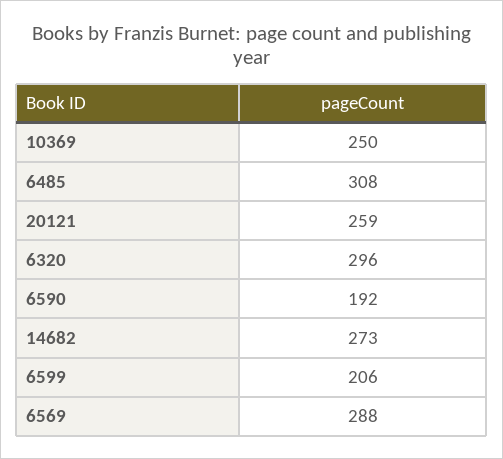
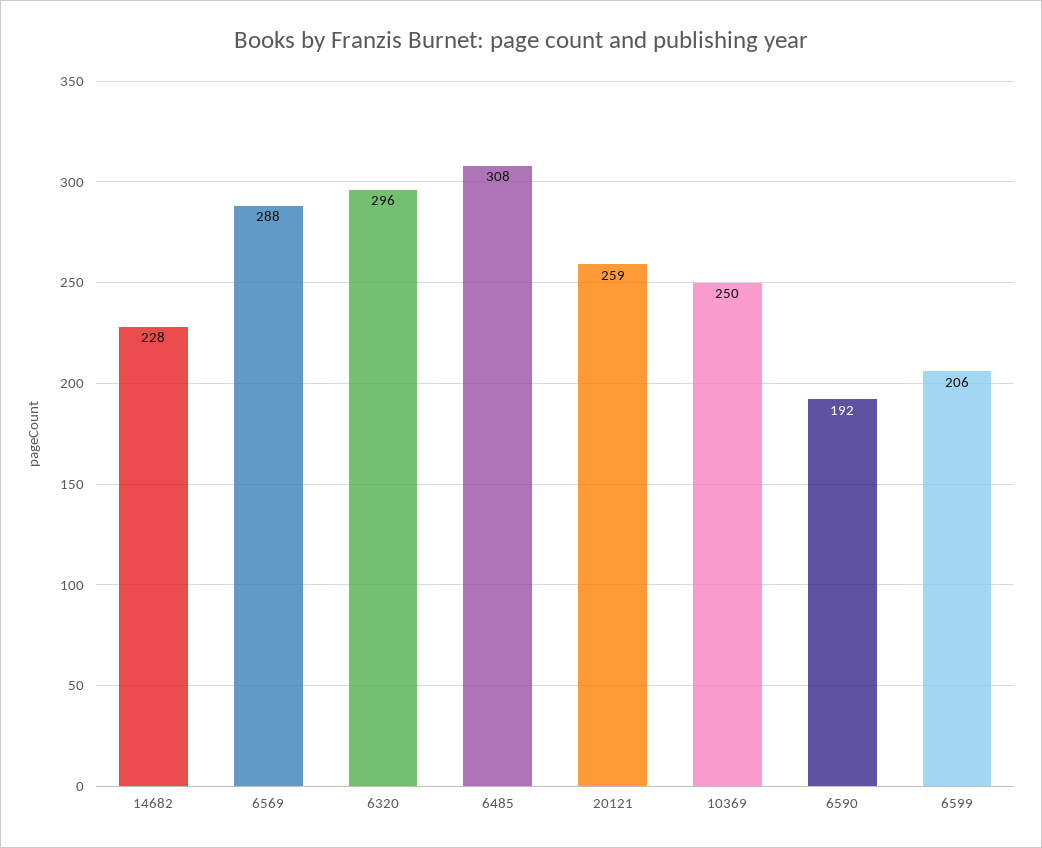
  {
    "10369": 250,
    "6485": 308,
    "20121": 259,
    "6320": 296,
    "6590": 192,
-   "14682": 273,
+   "14682": 228,
    "6599": 206,
    "6569": 288
  }

